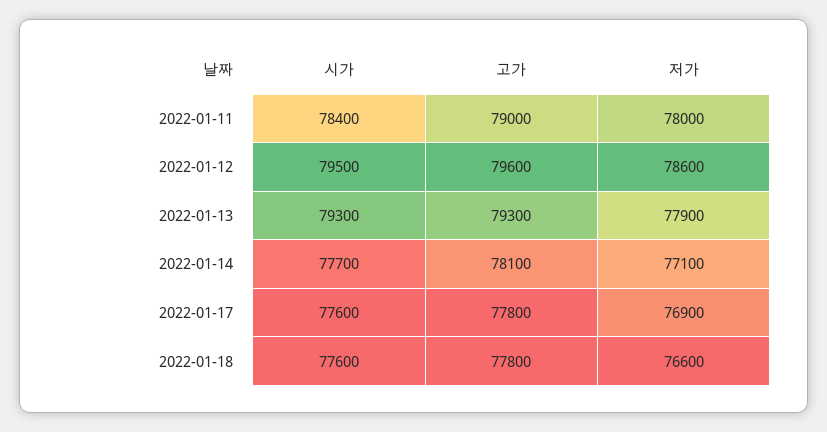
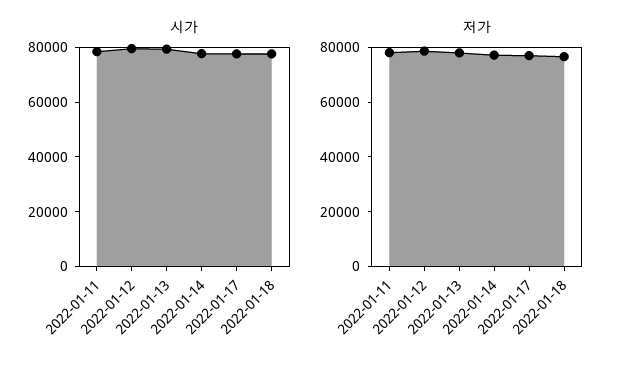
  {
    "시가": {
      "2022-01-11": 78400,
      "2022-01-12": 79500,
      "2022-01-13": 79300,
      "2022-01-14": 77700,
      "2022-01-17": 77600,
      "2022-01-18": 77600
    },
-   "고가": {
-     "2022-01-11": 79000,
-     "2022-01-12": 79600,
-     "2022-01-13": 79300,
-     "2022-01-14": 78100,
-     "2022-01-17": 77800,
-     "2022-01-18": 77800
-   },
    "저가": {
      "2022-01-11": 78000,
      "2022-01-12": 78600,
      "2022-01-13": 77900,
      "2022-01-14": 77100,
      "2022-01-17": 76900,
      "2022-01-18": 76600
    }
  }

